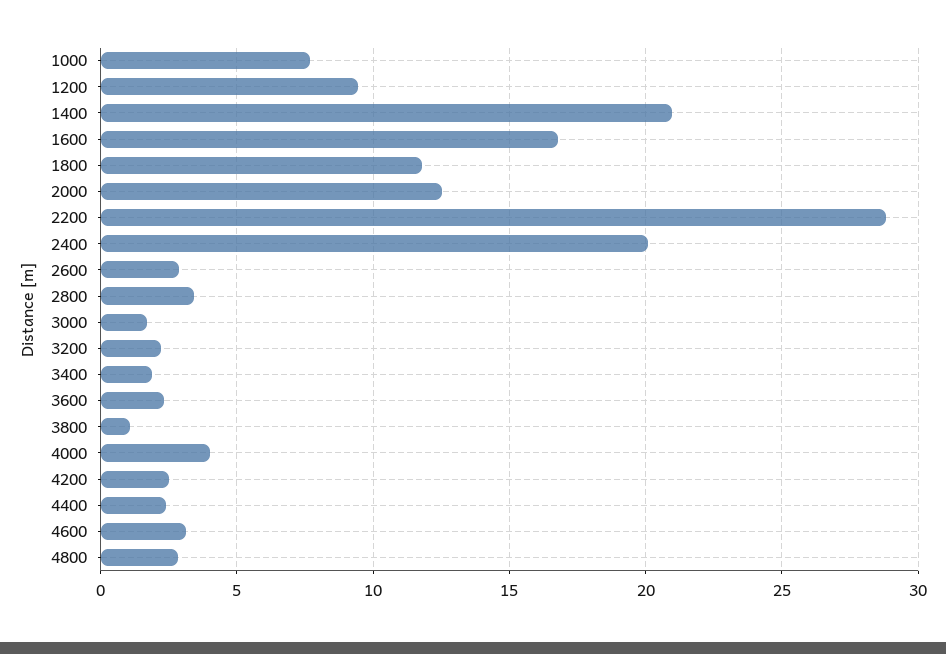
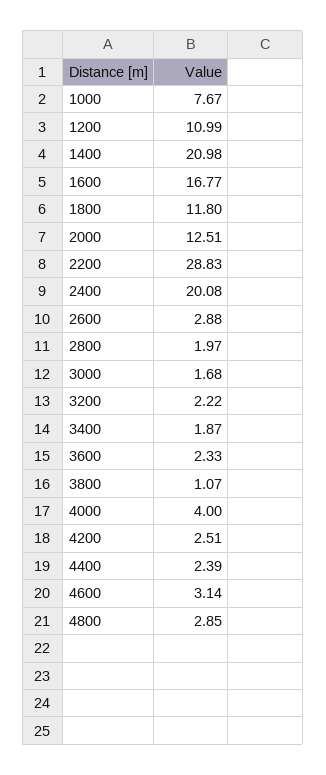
  {
    "1000": 7.67,
-   "1200": 9.5,
+   "1200": 10.99,
    "1400": 20.98,
    "1600": 16.77,
    "1800": 11.8,
    "2000": 12.51,
    "2200": 28.83,
    "2400": 20.08,
    "2600": 2.88,
-   "2800": 3.5,
+   "2800": 1.97,
    "3000": 1.68,
    "3200": 2.22,
    "3400": 1.87,
    "3600": 2.33,
    "3800": 1.07,
    "4000": 4,
    "4200": 2.51,
    "4400": 2.39,
    "4600": 3.14,
    "4800": 2.85
  }

